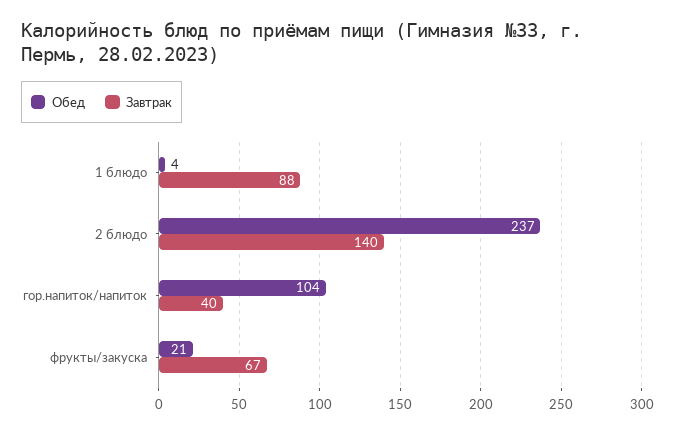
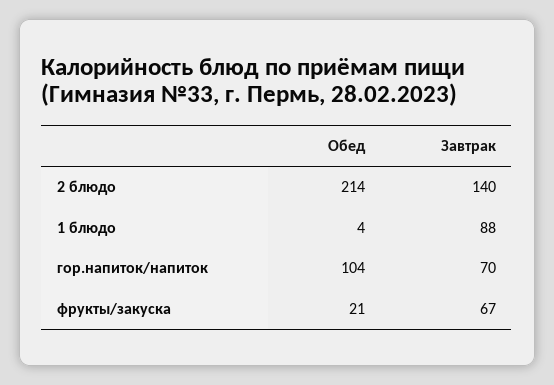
  {
    "Обед": {
      "1 блюдо": 4,
-     "2 блюдо": 237,
+     "2 блюдо": 214,
      "гор.напиток/напиток": 104,
      "фрукты/закуска": 21
    },
    "Завтрак": {
      "1 блюдо": 88,
      "2 блюдо": 140,
-     "гор.напиток/напиток": 40,
+     "гор.напиток/напиток": 70,
      "фрукты/закуска": 67
    }
  }

